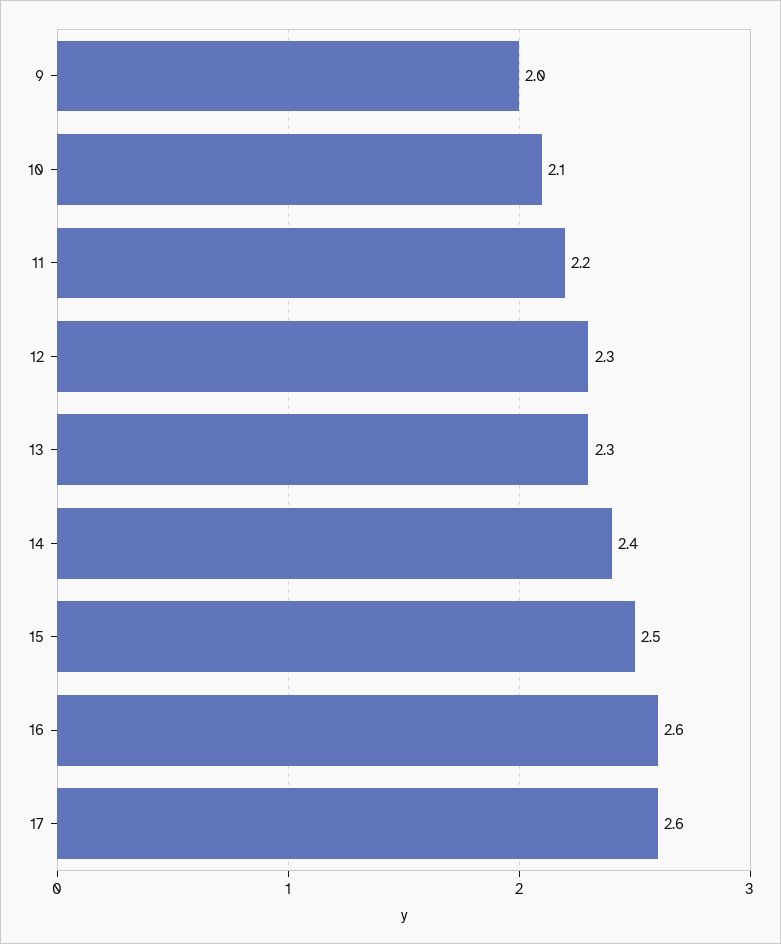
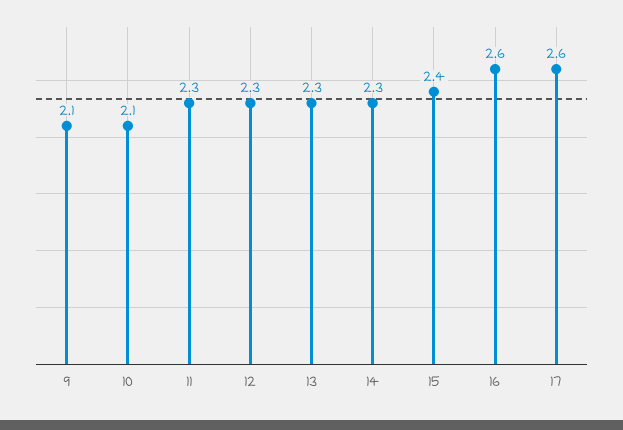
  {
-   "9": 2,
+   "9": 2.1,
    "10": 2.1,
-   "11": 2.2,
+   "11": 2.3,
    "12": 2.3,
    "13": 2.3,
-   "14": 2.4,
+   "14": 2.3,
-   "15": 2.5,
+   "15": 2.4,
    "16": 2.6,
    "17": 2.6
  }

